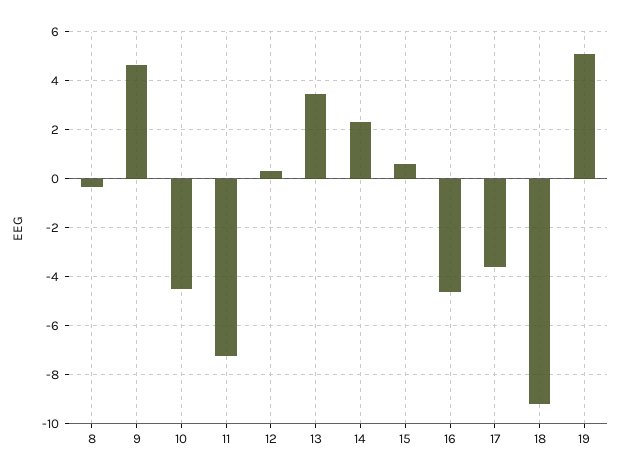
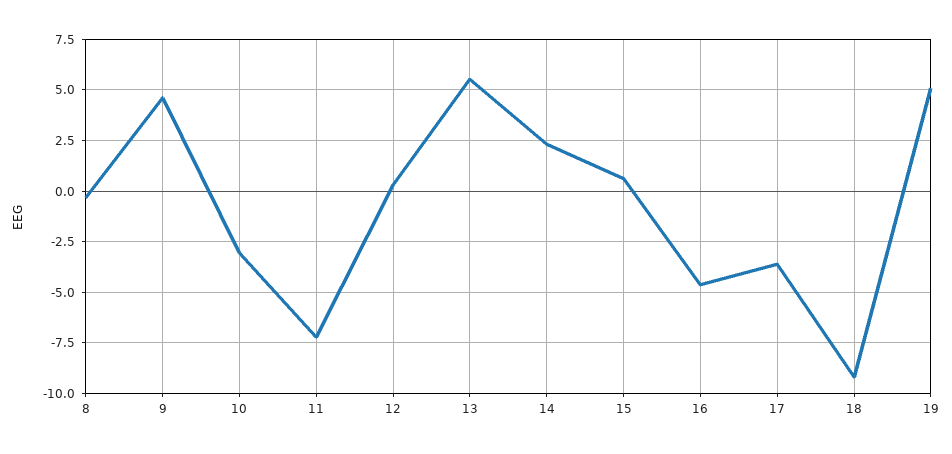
  {
    "8": -0.25,
    "9": 4.5,
-   "10": -4.5,
+   "10": -3,
    "11": -7.25,
    "12": 0.25,
-   "13": 3.5,
+   "13": 5.5,
    "14": 2.25,
    "15": 0.5,
    "16": -4.75,
    "17": -3.5,
    "18": -9.25,
    "19": 5
  }

